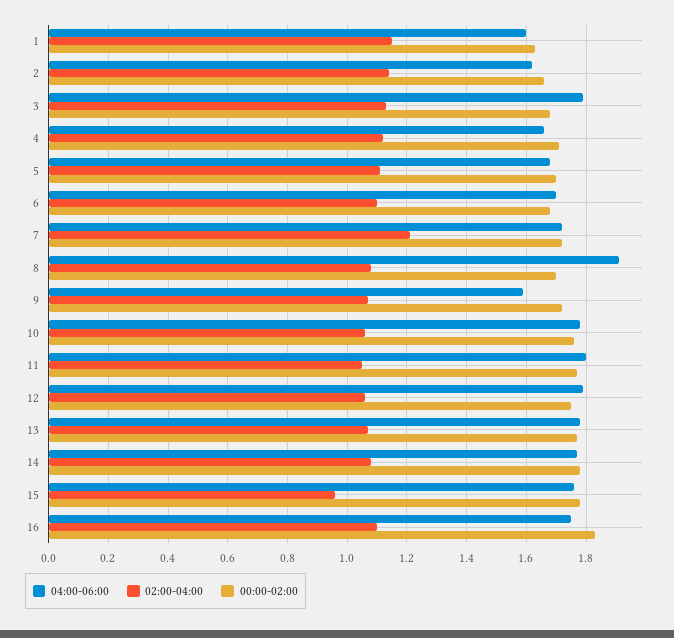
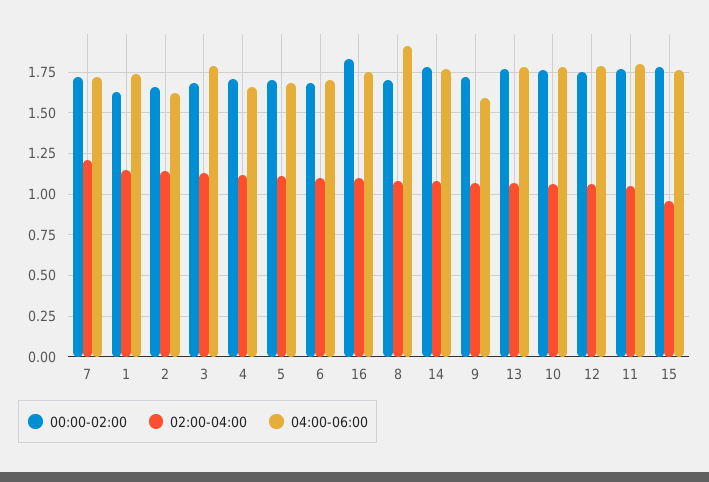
  {
    "04:00-06:00": {
-     "1": 1.6,
+     "1": 1.75,
      "2": 1.6,
      "3": 1.8,
      "4": 1.65,
      "5": 1.7,
      "6": 1.7,
      "7": 1.7,
      "8": 1.9,
      "9": 1.6,
      "10": 1.8,
      "11": 1.8,
      "12": 1.8,
      "13": 1.8,
      "14": 1.75,
      "15": 1.75,
      "16": 1.75
    },
    "02:00-04:00": {
      "1": 1.15,
      "2": 1.15,
      "3": 1.15,
      "4": 1.1,
      "5": 1.1,
      "6": 1.1,
      "7": 1.2,
      "8": 1.1,
      "9": 1.05,
      "10": 1.05,
      "11": 1.05,
      "12": 1.05,
      "13": 1.05,
      "14": 1.1,
      "15": 0.95,
      "16": 1.1
    },
    "00:00-02:00": {
      "1": 1.65,
      "2": 1.65,
      "3": 1.7,
      "4": 1.7,
      "5": 1.7,
      "6": 1.7,
      "7": 1.7,
      "8": 1.7,
      "9": 1.7,
      "10": 1.75,
      "11": 1.75,
      "12": 1.75,
      "13": 1.75,
      "14": 1.8,
      "15": 1.8,
      "16": 1.85
    }
  }

